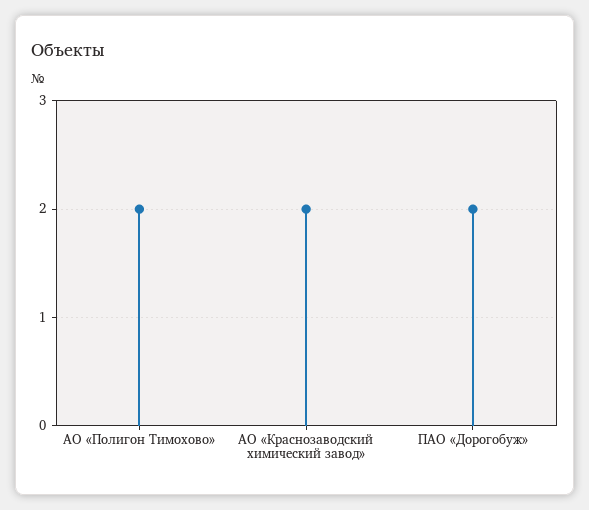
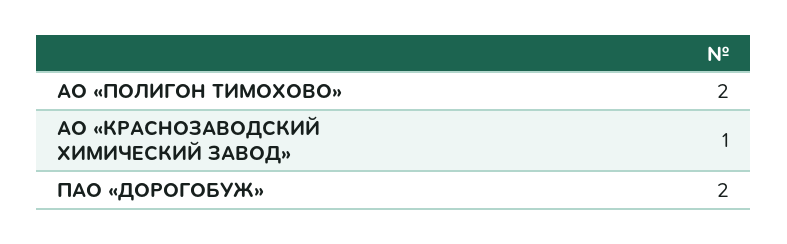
  {
    "АО «Полигон Тимохово»": 2,
-   "АО «Краснозаводский химический завод»": 2,
+   "АО «Краснозаводский химический завод»": 1,
    "ПАО «Дорогобуж»": 2
  }

